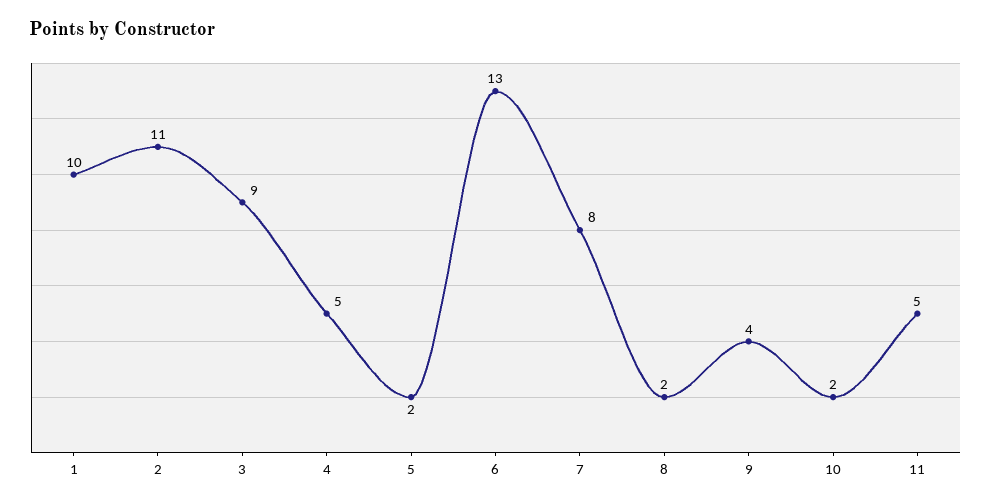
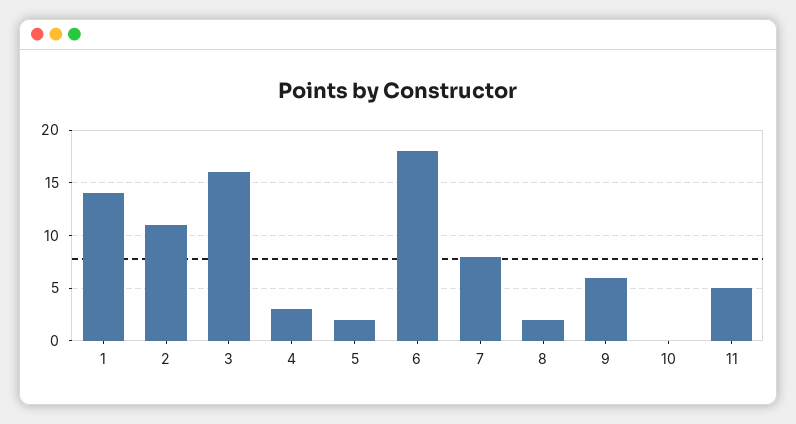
  {
-   "1": 10,
+   "1": 14,
    "2": 11,
-   "3": 9,
+   "3": 16,
-   "4": 5,
+   "4": 3,
    "5": 2,
-   "6": 13,
+   "6": 18,
    "7": 8,
    "8": 2,
-   "9": 4,
+   "9": 6,
-   "10": 2,
+   "10": 0,
    "11": 5
  }

